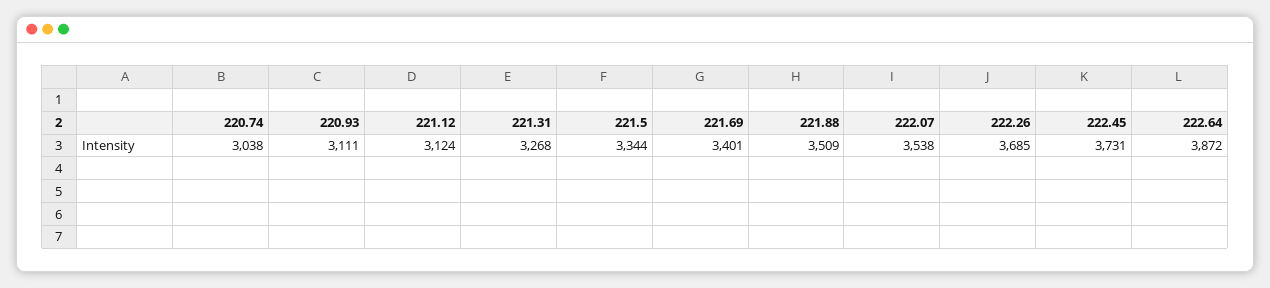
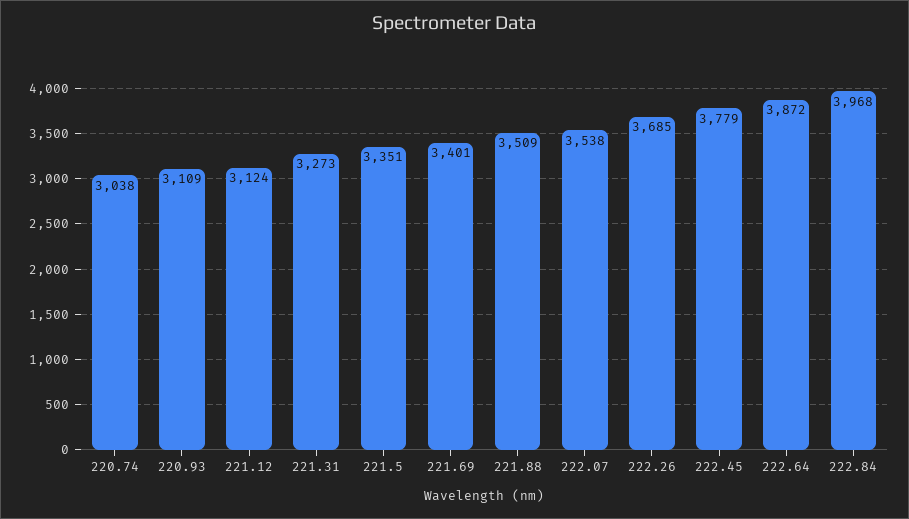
  {
    "220.74": 3038,
-   "220.93": 3111,
+   "220.93": 3109,
    "221.12": 3124,
-   "221.31": 3268,
+   "221.31": 3273,
-   "221.5": 3344,
+   "221.5": 3351,
    "221.69": 3401,
    "221.88": 3509,
    "222.07": 3538,
    "222.26": 3685,
-   "222.45": 3731,
+   "222.45": 3779,
-   "222.64": 3872
+   "222.64": 3872,
+   "222.84": 3968
  }

